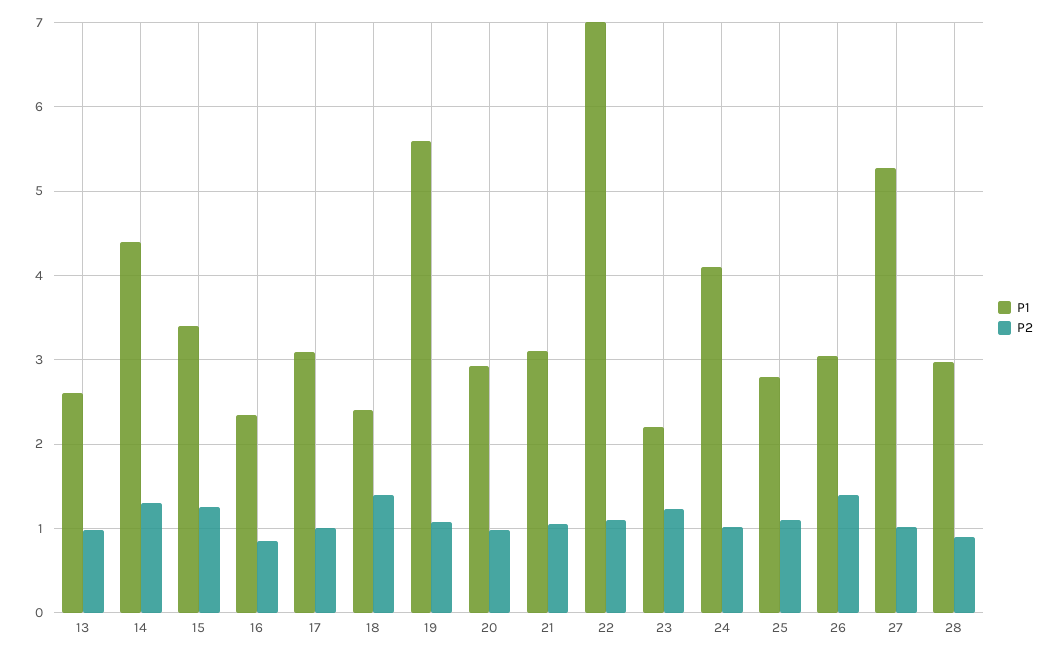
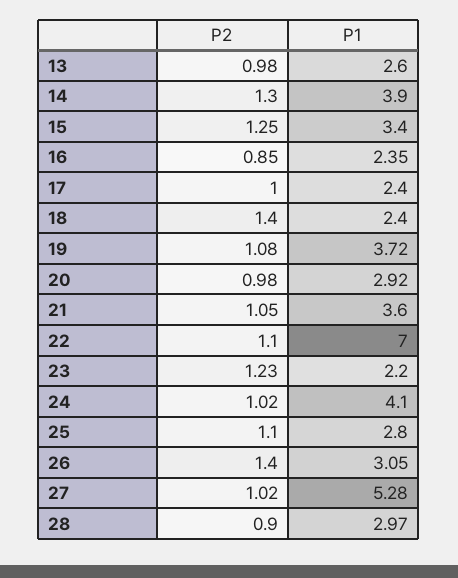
  {
    "P1": {
      "13": 2.6,
-     "14": 4.4,
+     "14": 3.9,
      "15": 3.4,
      "16": 2.35,
-     "17": 3.1,
+     "17": 2.4,
      "18": 2.4,
-     "19": 5.6,
+     "19": 3.72,
      "20": 2.92,
-     "21": 3.1,
+     "21": 3.6,
      "22": 7,
      "23": 2.2,
      "24": 4.1,
      "25": 2.8,
      "26": 3.05,
      "27": 5.28,
      "28": 2.97
    },
    "P2": {
      "13": 0.98,
      "14": 1.3,
      "15": 1.25,
      "16": 0.85,
      "17": 1,
      "18": 1.4,
      "19": 1.08,
      "20": 0.98,
      "21": 1.05,
      "22": 1.1,
      "23": 1.23,
      "24": 1.02,
      "25": 1.1,
      "26": 1.4,
      "27": 1.02,
      "28": 0.9
    }
  }

